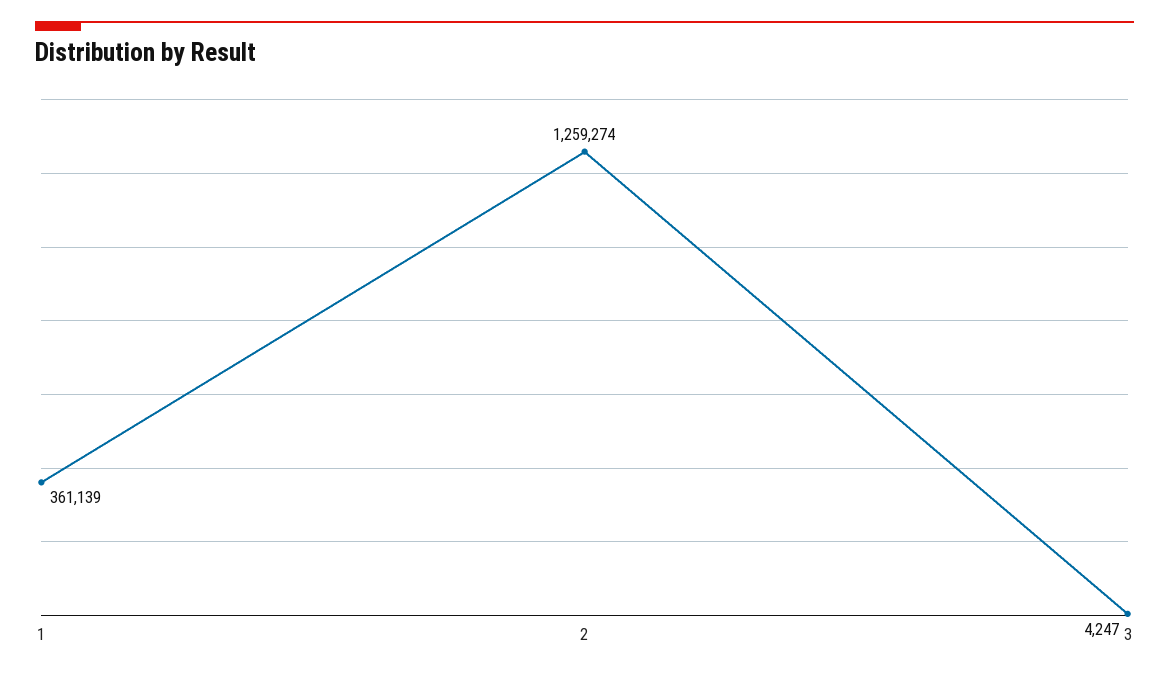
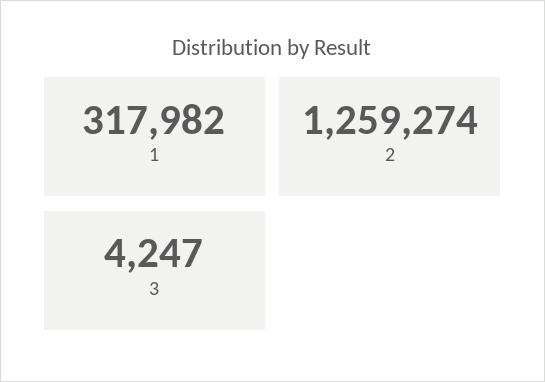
  {
-   "1": 361139,
+   "1": 317982,
    "2": 1259274,
    "3": 4247
  }

